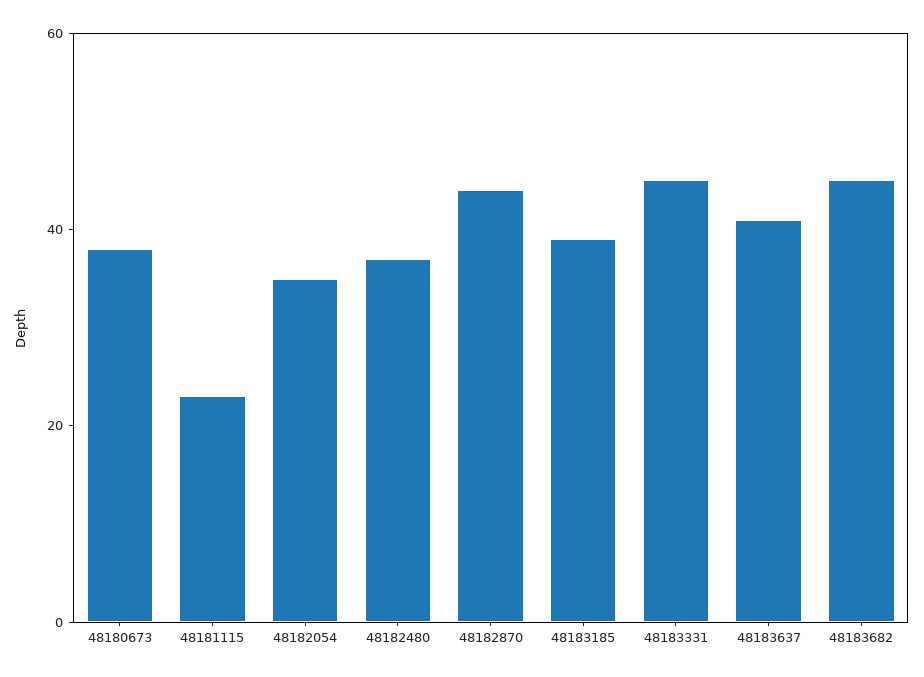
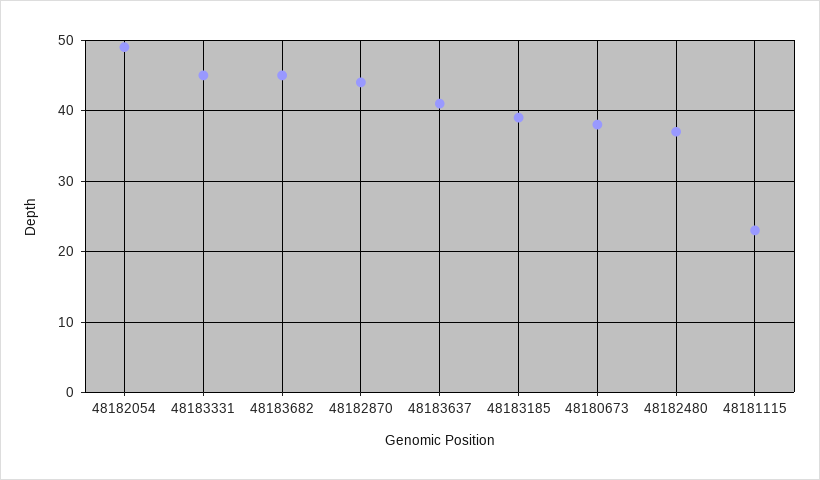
  {
    "48180673": 38,
    "48181115": 23,
-   "48182054": 35,
+   "48182054": 49,
    "48182480": 37,
    "48182870": 44,
    "48183185": 39,
    "48183331": 45,
    "48183637": 41,
    "48183682": 45
  }

